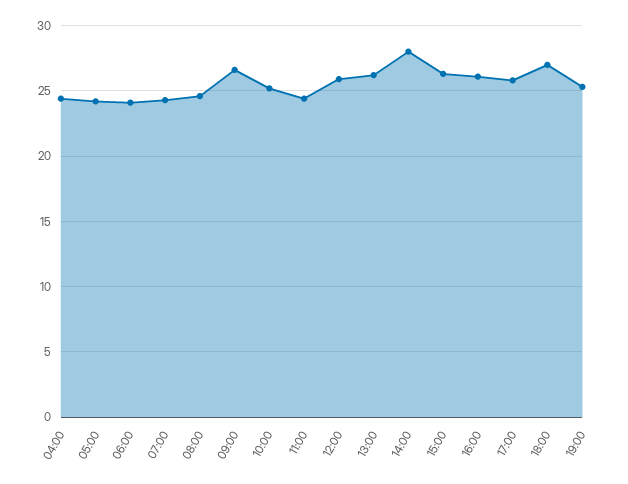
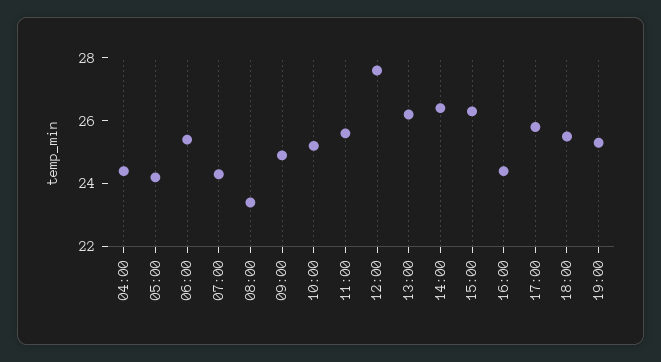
  {
    "04:00": 24.5,
    "05:00": 24,
-   "06:00": 24,
+   "06:00": 25.5,
    "07:00": 24.5,
-   "08:00": 24.5,
+   "08:00": 23.5,
-   "09:00": 26.5,
+   "09:00": 25,
    "10:00": 25,
-   "11:00": 24.5,
+   "11:00": 25.5,
-   "12:00": 26,
+   "12:00": 27.5,
    "13:00": 26,
-   "14:00": 28,
+   "14:00": 26.5,
    "15:00": 26.5,
-   "16:00": 26,
+   "16:00": 24.5,
    "17:00": 26,
-   "18:00": 27,
+   "18:00": 25.5,
    "19:00": 25.5
  }

